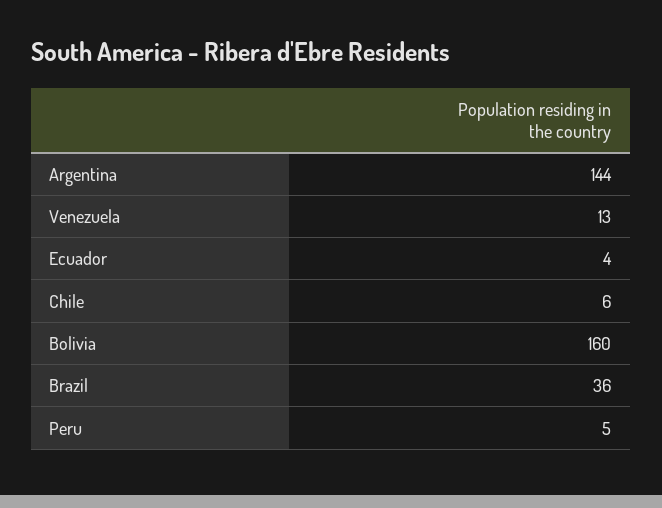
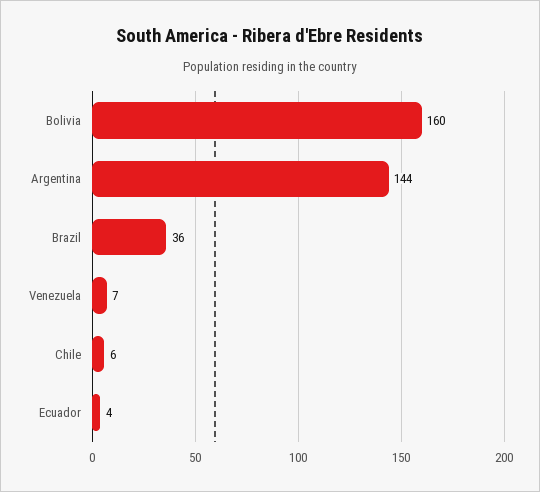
  {
    "Argentina": 144,
-   "Venezuela": 13,
+   "Venezuela": 7,
    "Ecuador": 4,
    "Chile": 6,
    "Bolivia": 160,
-   "Brazil": 36,
+   "Brazil": 36
-   "Peru": 5
  }

